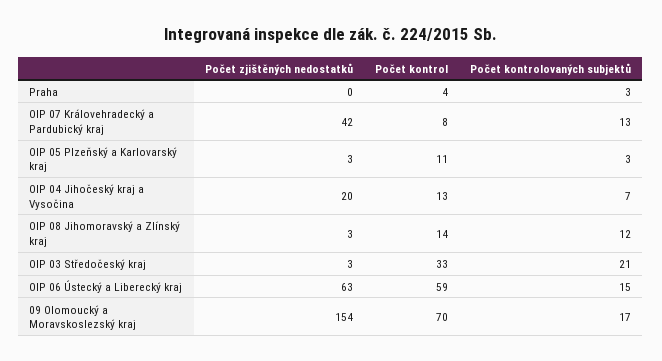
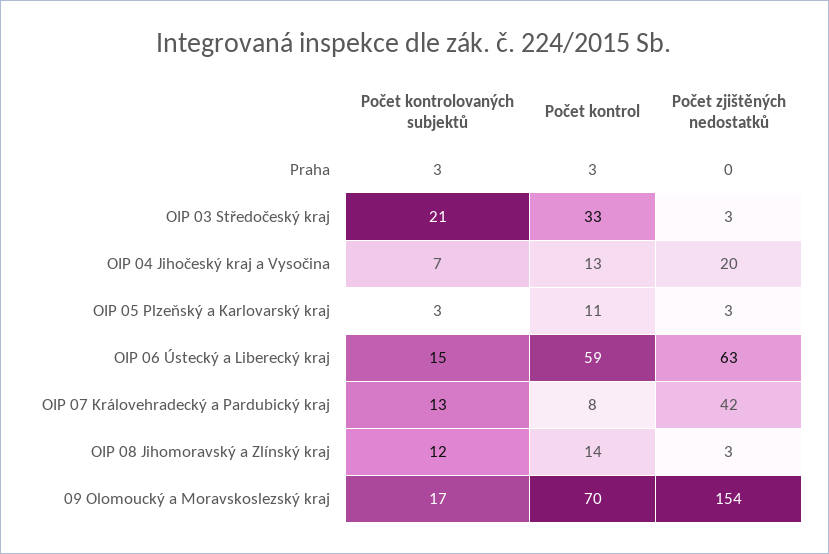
  {
    "Počet zjištěných nedostatků": {
      "Praha": 0,
      "OIP 07 Královehradecký a Pardubický kraj": 42,
      "OIP 05 Plzeňský a Karlovarský kraj": 3,
      "OIP 04 Jihočeský kraj a Vysočina": 20,
      "OIP 08 Jihomoravský a Zlínský kraj": 3,
      "OIP 03 Středočeský kraj": 3,
      "OIP 06 Ústecký a Liberecký kraj": 63,
      "09 Olomoucký a Moravskoslezský kraj": 154
    },
    "Počet kontrol": {
-     "Praha": 4,
+     "Praha": 3,
      "OIP 07 Královehradecký a Pardubický kraj": 8,
      "OIP 05 Plzeňský a Karlovarský kraj": 11,
      "OIP 04 Jihočeský kraj a Vysočina": 13,
      "OIP 08 Jihomoravský a Zlínský kraj": 14,
      "OIP 03 Středočeský kraj": 33,
      "OIP 06 Ústecký a Liberecký kraj": 59,
      "09 Olomoucký a Moravskoslezský kraj": 70
    },
    "Počet kontrolovaných subjektů": {
      "Praha": 3,
      "OIP 07 Královehradecký a Pardubický kraj": 13,
      "OIP 05 Plzeňský a Karlovarský kraj": 3,
      "OIP 04 Jihočeský kraj a Vysočina": 7,
      "OIP 08 Jihomoravský a Zlínský kraj": 12,
      "OIP 03 Středočeský kraj": 21,
      "OIP 06 Ústecký a Liberecký kraj": 15,
      "09 Olomoucký a Moravskoslezský kraj": 17
    }
  }

